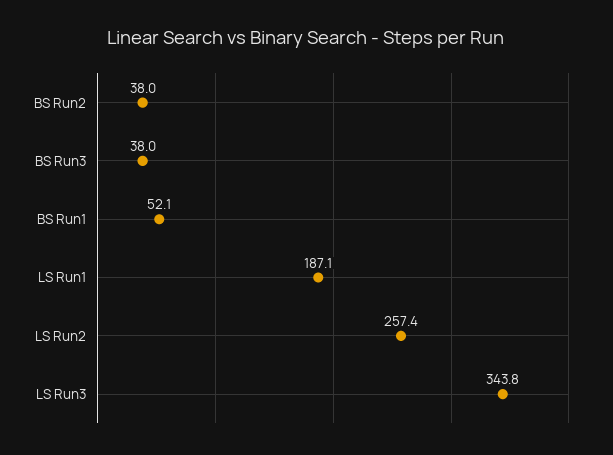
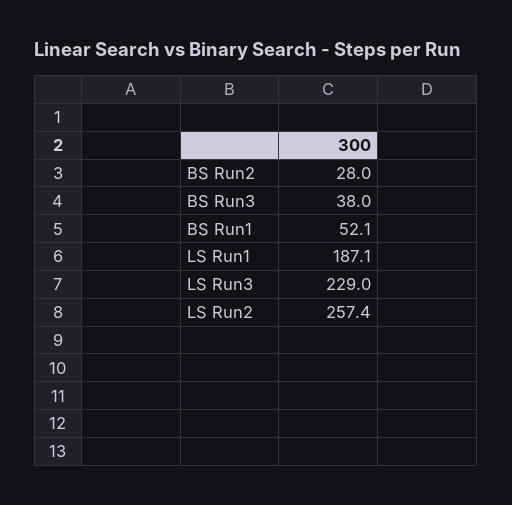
  {
-   "BS Run2": 38,
+   "BS Run2": 28,
    "BS Run3": 38,
    "BS Run1": 52.1,
    "LS Run1": 187.1,
    "LS Run2": 257.4,
-   "LS Run3": 343.8
+   "LS Run3": 229
  }

